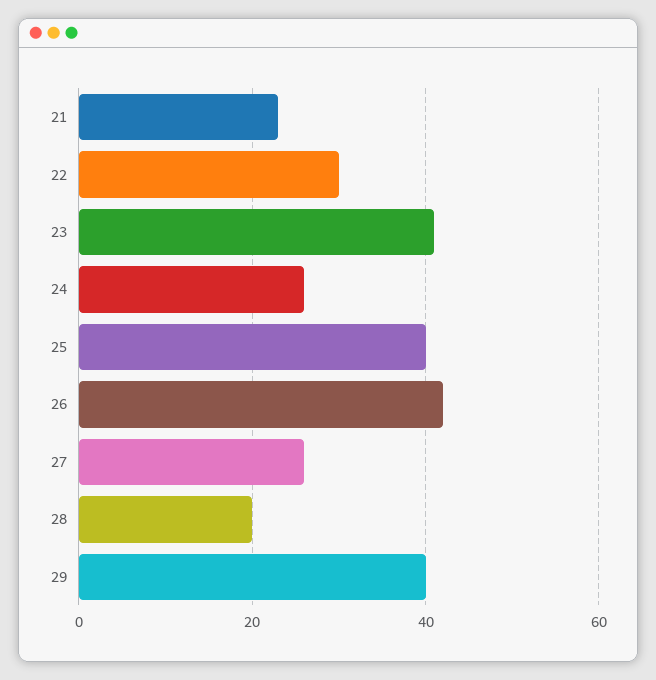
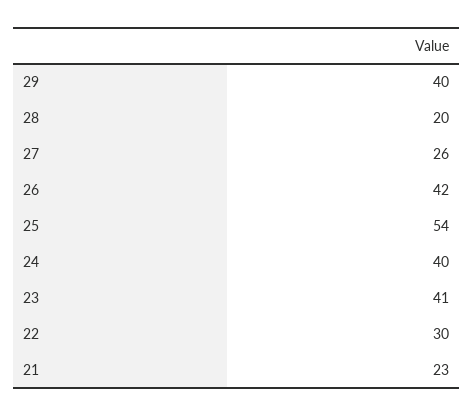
  {
    "21": 23,
    "22": 30,
    "23": 41,
-   "24": 25,
+   "24": 40,
-   "25": 40,
+   "25": 54,
    "26": 42,
    "27": 26,
    "28": 20,
    "29": 40
  }

